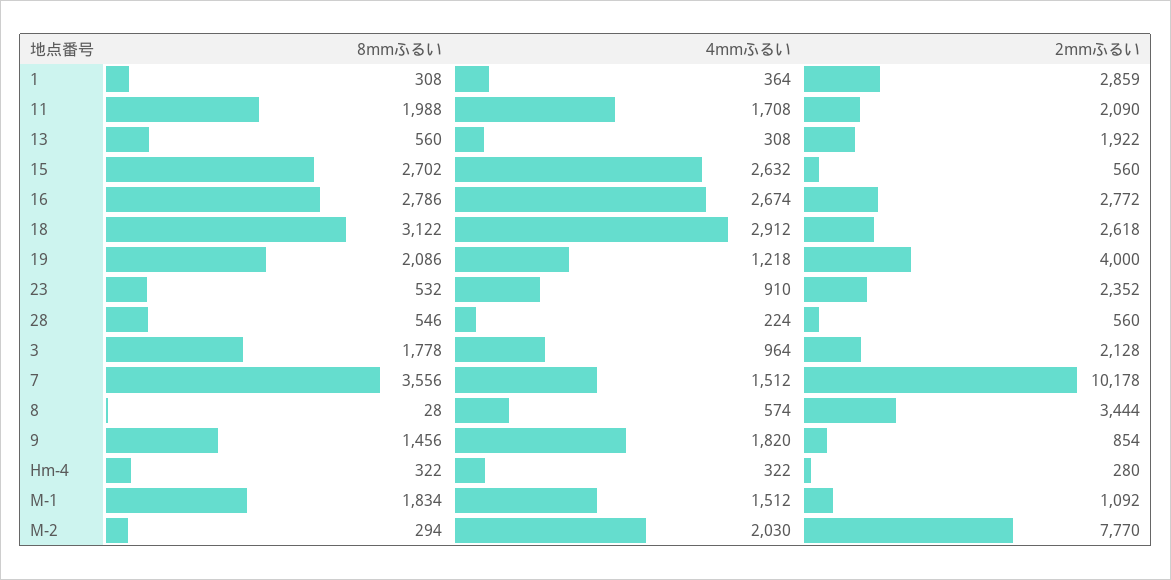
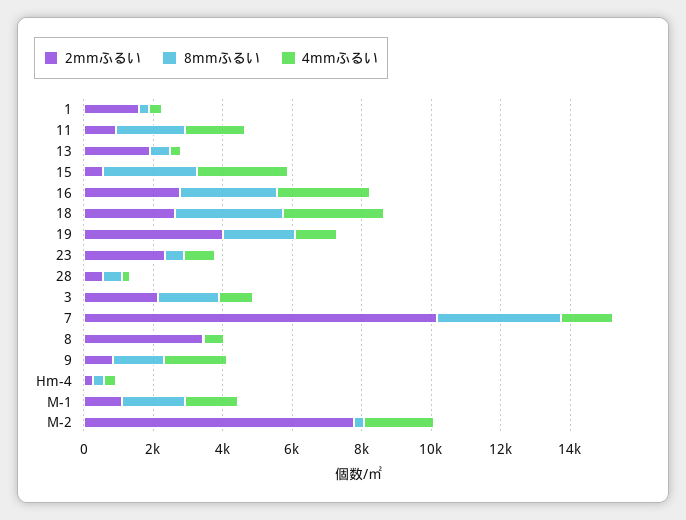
  {
    "8mmふるい": {
      "1": 308,
      "11": 1988,
      "13": 560,
      "15": 2702,
      "16": 2786,
      "18": 3122,
      "19": 2086,
      "23": 532,
      "28": 546,
      "3": 1778,
      "7": 3556,
      "8": 28,
      "9": 1456,
      "Hm-4": 322,
      "M-1": 1834,
      "M-2": 294
    },
    "4mmふるい": {
      "1": 364,
      "11": 1708,
      "13": 308,
      "15": 2632,
      "16": 2674,
      "18": 2912,
      "19": 1218,
      "23": 910,
      "28": 224,
      "3": 964,
      "7": 1512,
      "8": 574,
      "9": 1820,
      "Hm-4": 322,
      "M-1": 1512,
      "M-2": 2030
    },
    "2mmふるい": {
-     "1": 2859,
+     "1": 1500,
-     "11": 2090,
+     "11": 1000,
      "13": 1922,
      "15": 560,
      "16": 2772,
      "18": 2618,
      "19": 4000,
      "23": 2352,
      "28": 560,
      "3": 2128,
      "7": 10178,
      "8": 3444,
      "9": 854,
      "Hm-4": 280,
      "M-1": 1092,
      "M-2": 7770
    }
  }

